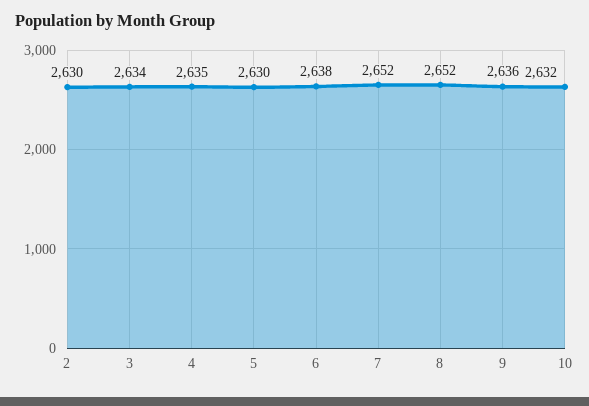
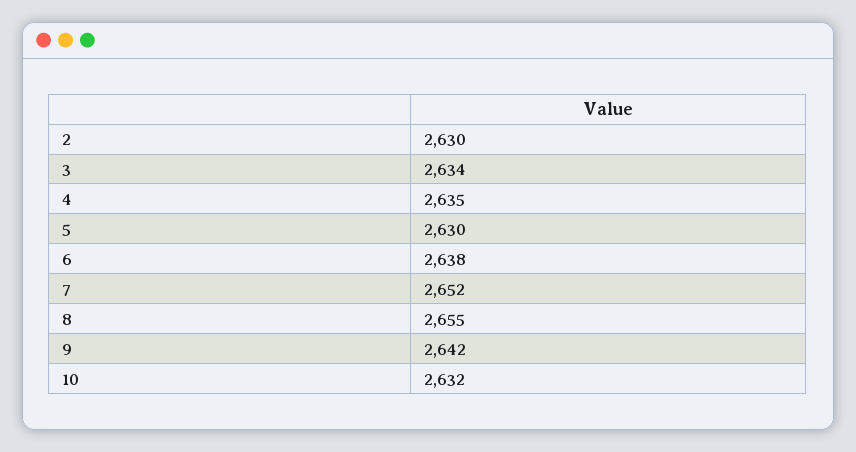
  {
    "2": 2630,
    "3": 2634,
    "4": 2635,
    "5": 2630,
    "6": 2638,
    "7": 2652,
-   "8": 2652,
+   "8": 2655,
-   "9": 2636,
+   "9": 2642,
    "10": 2632
  }

